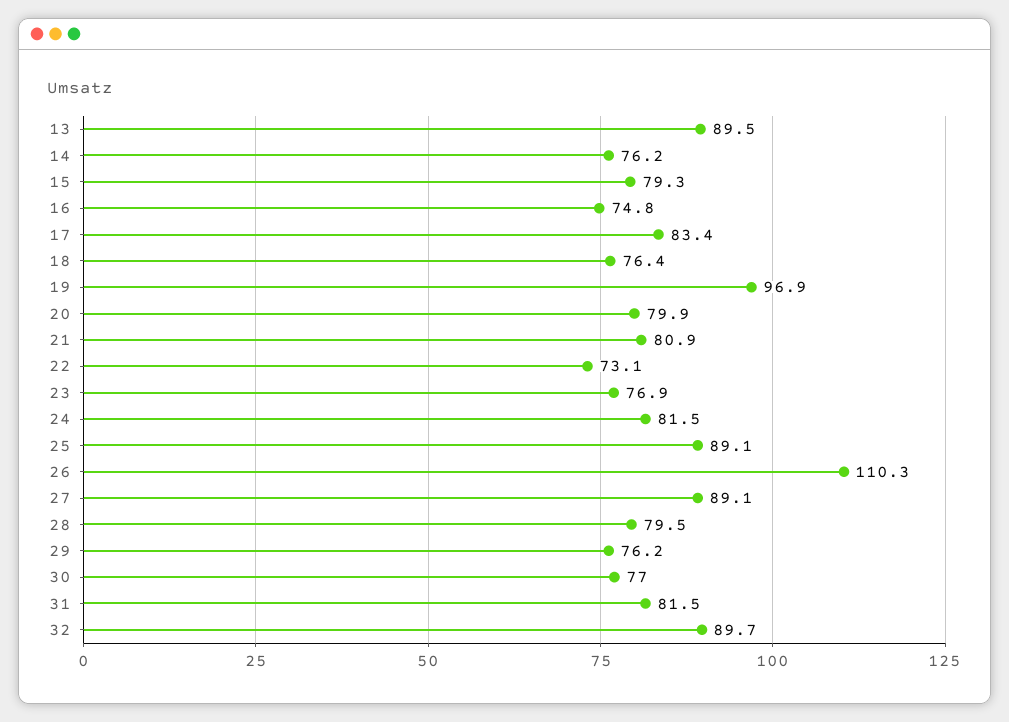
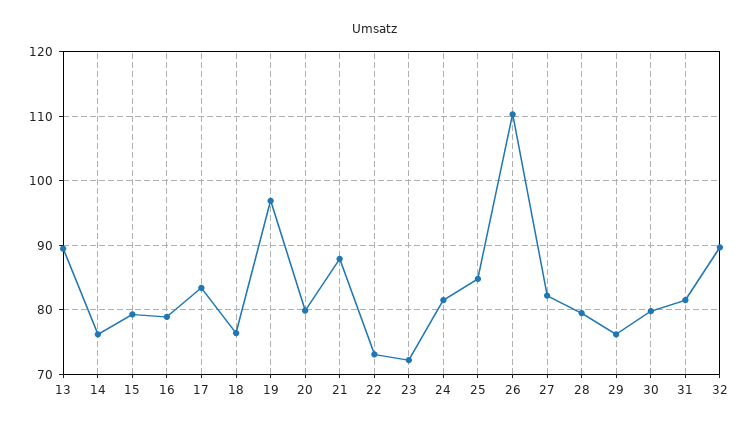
  {
    "13": 89.5,
    "14": 76.2,
    "15": 79.3,
-   "16": 74.8,
+   "16": 79,
    "17": 83.4,
    "18": 76.4,
    "19": 96.9,
    "20": 79.9,
-   "21": 80.9,
+   "21": 88,
    "22": 73.1,
-   "23": 76.9,
+   "23": 72,
    "24": 81.5,
-   "25": 89.1,
+   "25": 85,
    "26": 110.3,
-   "27": 89.1,
+   "27": 82,
    "28": 79.5,
    "29": 76.2,
-   "30": 77,
+   "30": 80,
    "31": 81.5,
    "32": 89.7
  }

